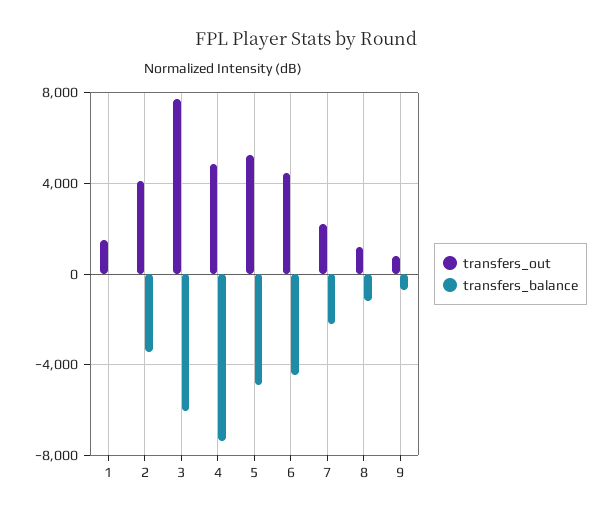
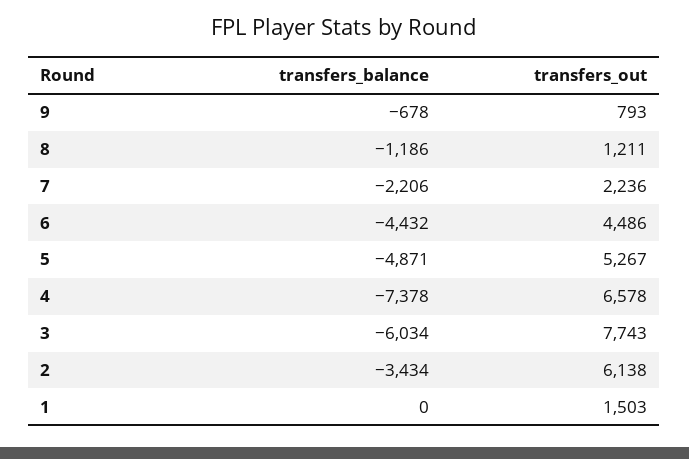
  {
    "transfers_out": {
      "1": 1503,
-     "2": 4000,
+     "2": 6138,
      "3": 7743,
-     "4": 5000,
+     "4": 6578,
      "5": 5267,
      "6": 4486,
      "7": 2236,
      "8": 1211,
      "9": 793
    },
    "transfers_balance": {
      "1": 0,
      "2": -3434,
      "3": -6034,
      "4": -7378,
      "5": -4871,
      "6": -4432,
      "7": -2206,
      "8": -1186,
      "9": -678
    }
  }

